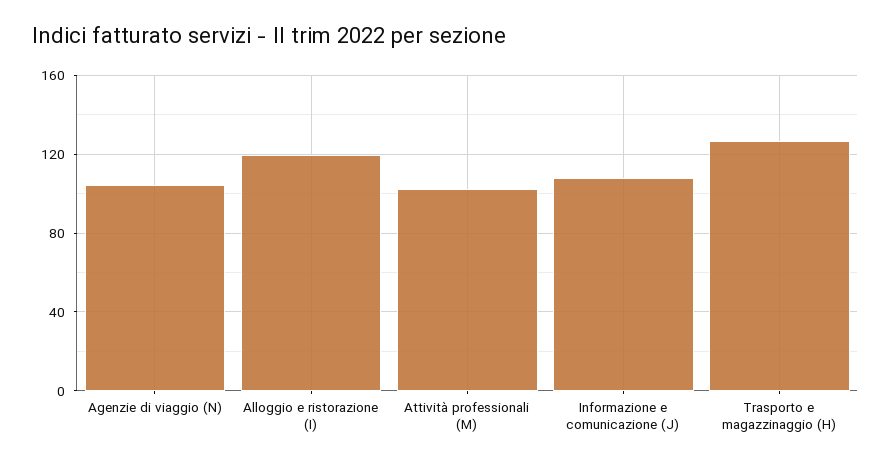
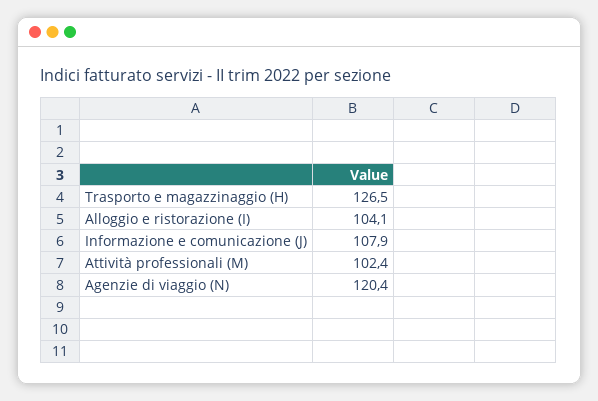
  {
-   "Agenzie di viaggio (N)": 105,
+   "Agenzie di viaggio (N)": 120.4,
-   "Alloggio e ristorazione (I)": 120,
+   "Alloggio e ristorazione (I)": 104.1,
    "Attività professionali (M)": 102.4,
    "Informazione e comunicazione (J)": 107.9,
    "Trasporto e magazzinaggio (H)": 126.5
  }

